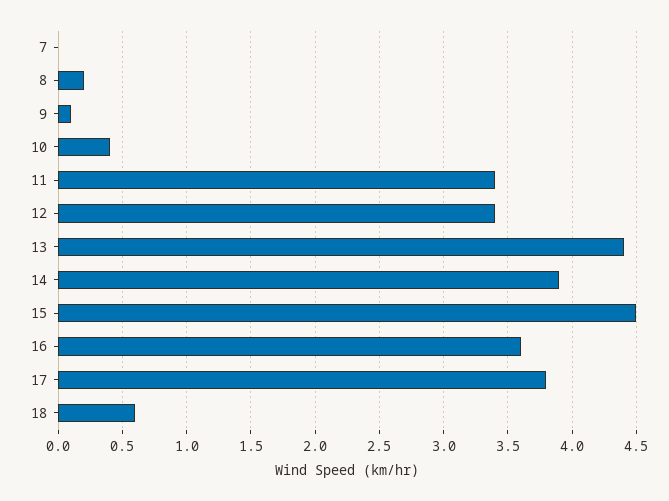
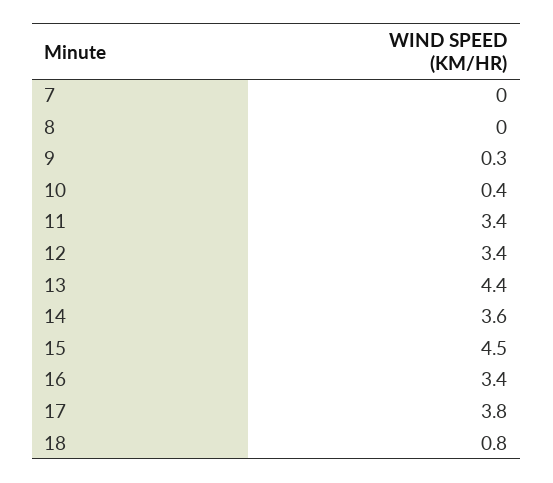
  {
    "7": 0,
-   "8": 0.2,
+   "8": 0,
-   "9": 0.1,
+   "9": 0.3,
    "10": 0.4,
    "11": 3.4,
    "12": 3.4,
    "13": 4.4,
-   "14": 3.9,
+   "14": 3.6,
    "15": 4.5,
-   "16": 3.6,
+   "16": 3.4,
    "17": 3.8,
-   "18": 0.6
+   "18": 0.8
  }

